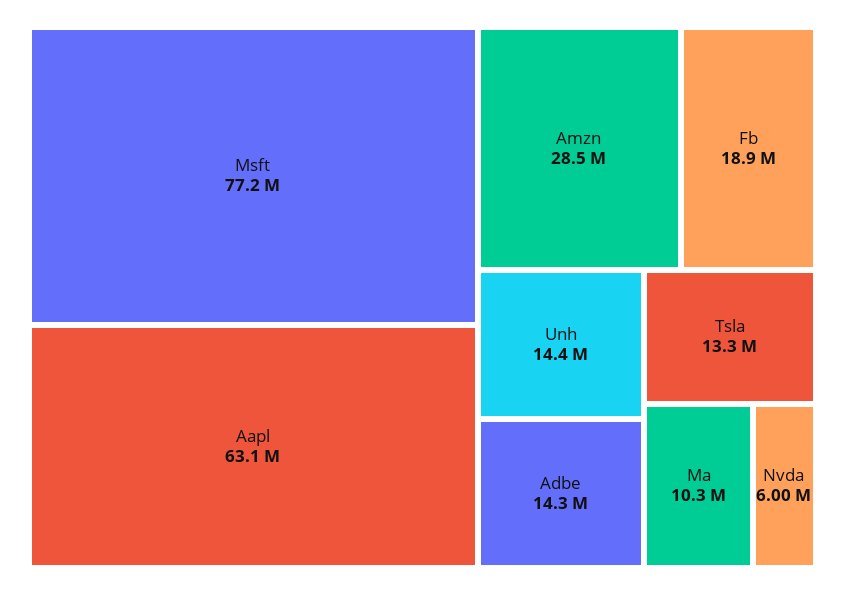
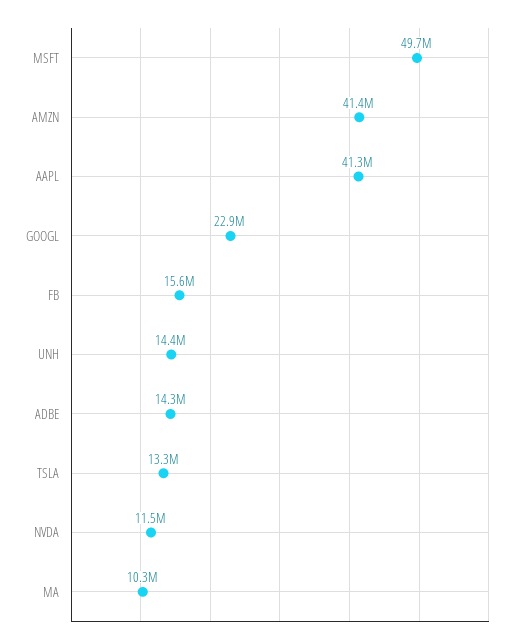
  {
-   "Msft": 77200000,
+   "Msft": 49700000,
-   "Aapl": 63100000,
+   "Aapl": 41300000,
-   "Amzn": 28500000,
+   "Amzn": 41400000,
-   "Fb": 18900000,
+   "Fb": 15600000,
    "Unh": 14400000,
    "Adbe": 14300000,
    "Tsla": 13300000,
    "Ma": 10300000,
-   "Nvda": 6000000
+   "Nvda": 11500000,
+   "GOOGL": 22900000
  }

